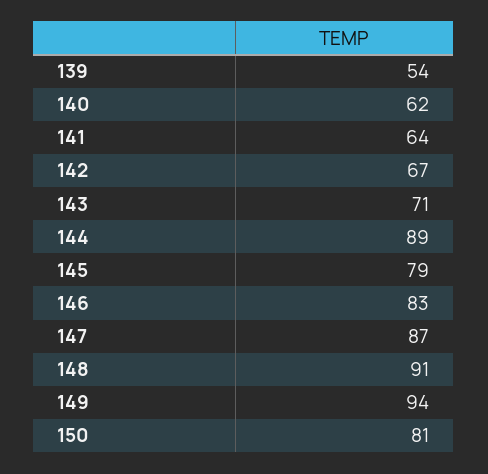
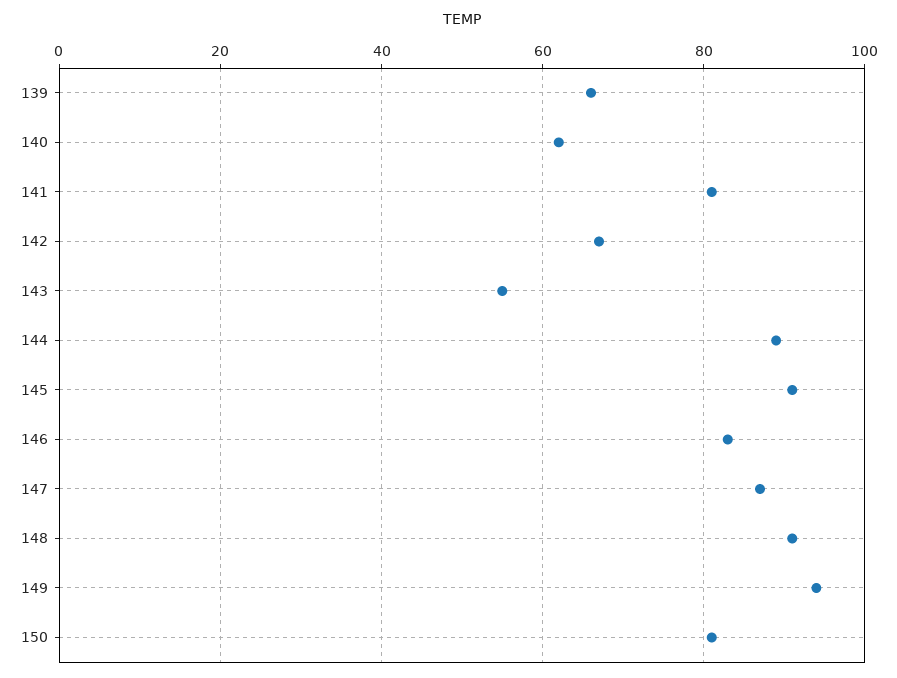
  {
-   "139": 54,
+   "139": 65,
    "140": 62,
-   "141": 64,
+   "141": 80,
    "142": 67,
-   "143": 71,
+   "143": 55,
    "144": 89,
-   "145": 79,
+   "145": 90,
    "146": 83,
    "147": 87,
    "148": 91,
    "149": 94,
    "150": 81
  }

